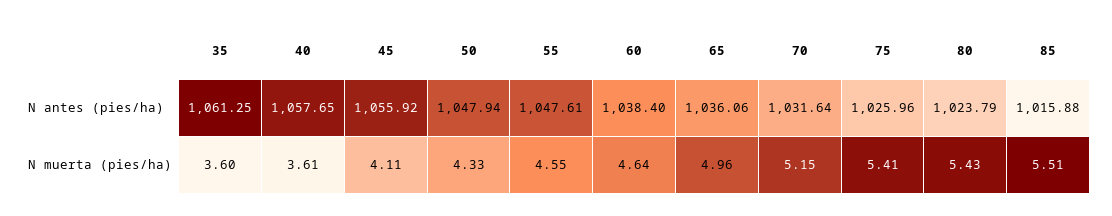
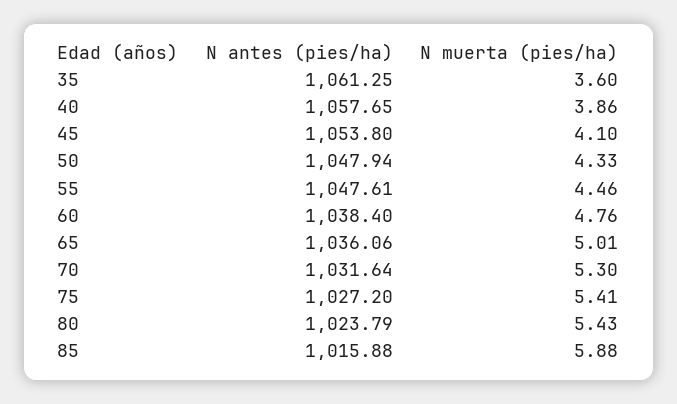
  {
    "35": {
      "N antes (pies/ha)": 1061.25,
      "N muerta (pies/ha)": 3.6
    },
    "40": {
      "N antes (pies/ha)": 1057.65,
-     "N muerta (pies/ha)": 3.61
+     "N muerta (pies/ha)": 3.86
    },
    "45": {
-     "N antes (pies/ha)": 1055.92,
+     "N antes (pies/ha)": 1053.8,
-     "N muerta (pies/ha)": 4.11
+     "N muerta (pies/ha)": 4.1
    },
    "50": {
      "N antes (pies/ha)": 1047.94,
      "N muerta (pies/ha)": 4.33
    },
    "55": {
      "N antes (pies/ha)": 1047.61,
-     "N muerta (pies/ha)": 4.55
+     "N muerta (pies/ha)": 4.46
    },
    "60": {
      "N antes (pies/ha)": 1038.4,
-     "N muerta (pies/ha)": 4.64
+     "N muerta (pies/ha)": 4.76
    },
    "65": {
      "N antes (pies/ha)": 1036.06,
-     "N muerta (pies/ha)": 4.96
+     "N muerta (pies/ha)": 5.01
    },
    "70": {
      "N antes (pies/ha)": 1031.64,
-     "N muerta (pies/ha)": 5.15
+     "N muerta (pies/ha)": 5.3
    },
    "75": {
-     "N antes (pies/ha)": 1025.96,
+     "N antes (pies/ha)": 1027.2,
      "N muerta (pies/ha)": 5.41
    },
    "80": {
      "N antes (pies/ha)": 1023.79,
      "N muerta (pies/ha)": 5.43
    },
    "85": {
      "N antes (pies/ha)": 1015.88,
-     "N muerta (pies/ha)": 5.51
+     "N muerta (pies/ha)": 5.88
    }
  }

